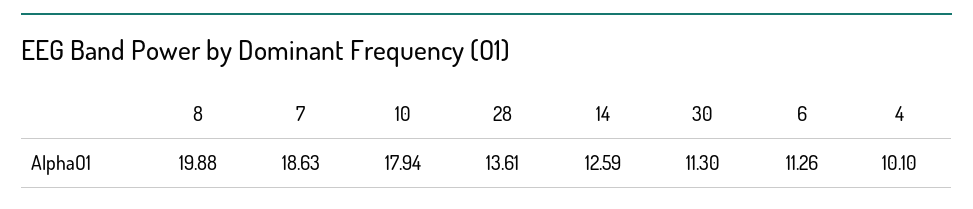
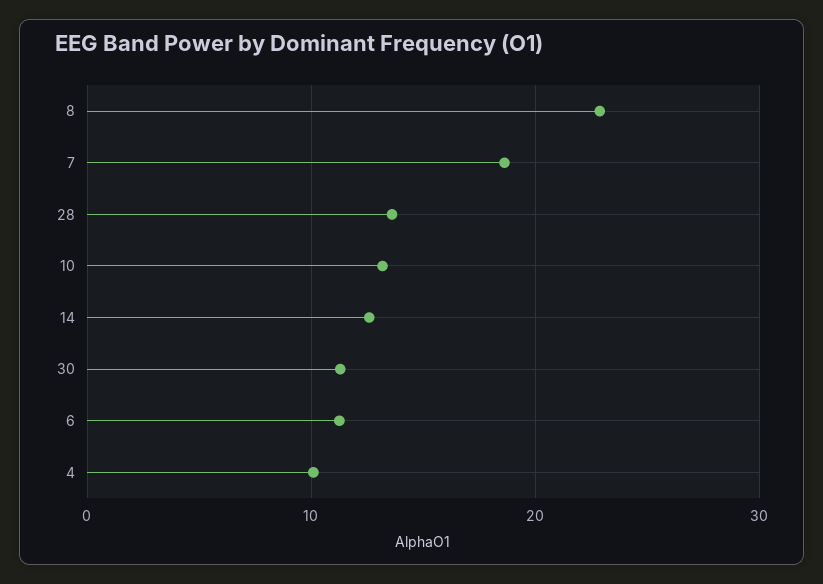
  {
-   "8": 19.88,
+   "8": 23,
    "7": 18.63,
-   "10": 17.94,
+   "10": 13,
    "28": 13.61,
    "14": 12.59,
    "30": 11.3,
    "6": 11.26,
    "4": 10.1
  }

